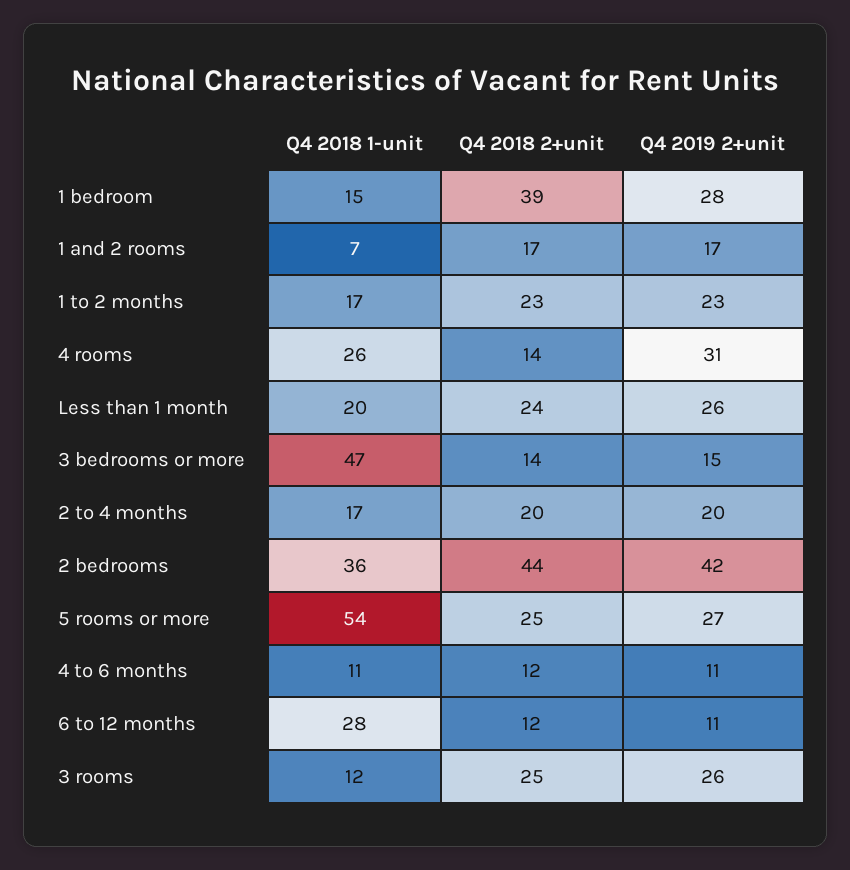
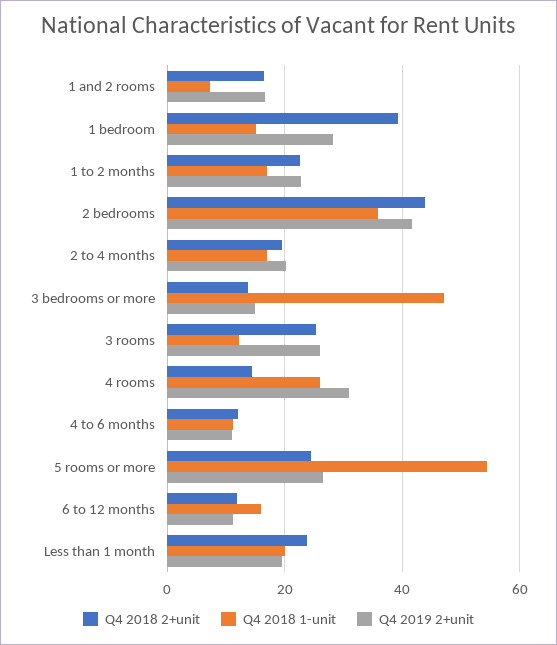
  {
    "Q4 2018 1-unit": {
      "1 bedroom": 15,
      "1 and 2 rooms": 7,
      "1 to 2 months": 17,
      "4 rooms": 26,
      "Less than 1 month": 20,
      "3 bedrooms or more": 47,
      "2 to 4 months": 17,
      "2 bedrooms": 36,
      "5 rooms or more": 54,
      "4 to 6 months": 11,
-     "6 to 12 months": 28,
+     "6 to 12 months": 16,
      "3 rooms": 12
    },
    "Q4 2018 2+unit": {
      "1 bedroom": 39,
      "1 and 2 rooms": 17,
      "1 to 2 months": 23,
      "4 rooms": 14,
      "Less than 1 month": 24,
      "3 bedrooms or more": 14,
      "2 to 4 months": 20,
      "2 bedrooms": 44,
      "5 rooms or more": 25,
      "4 to 6 months": 12,
      "6 to 12 months": 12,
      "3 rooms": 25
    },
    "Q4 2019 2+unit": {
      "1 bedroom": 28,
      "1 and 2 rooms": 17,
      "1 to 2 months": 23,
      "4 rooms": 31,
-     "Less than 1 month": 26,
+     "Less than 1 month": 20,
      "3 bedrooms or more": 15,
      "2 to 4 months": 20,
      "2 bedrooms": 42,
      "5 rooms or more": 27,
      "4 to 6 months": 11,
      "6 to 12 months": 11,
      "3 rooms": 26
    }
  }

